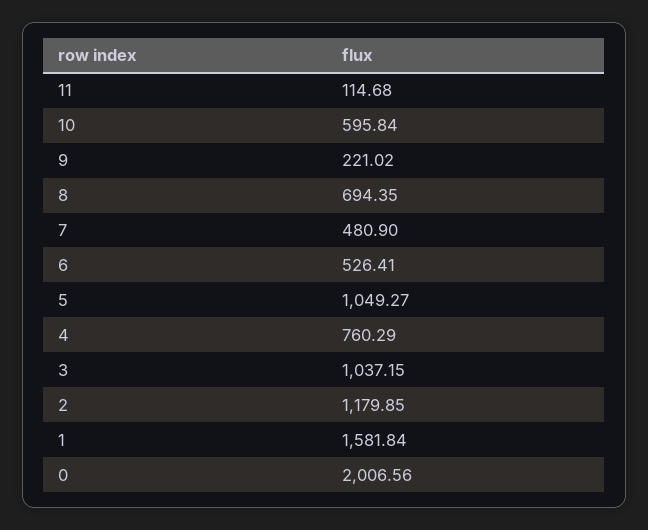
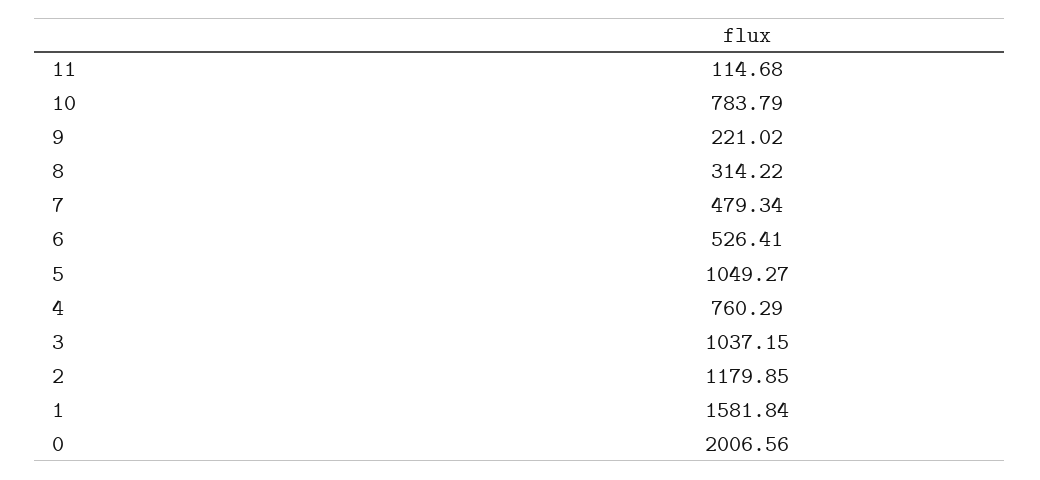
  {
    "11": 114.68,
-   "10": 595.84,
+   "10": 783.79,
    "9": 221.02,
-   "8": 694.35,
+   "8": 314.22,
-   "7": 480.9,
+   "7": 479.34,
    "6": 526.41,
    "5": 1049.27,
    "4": 760.29,
    "3": 1037.15,
    "2": 1179.85,
    "1": 1581.84,
    "0": 2006.56
  }

